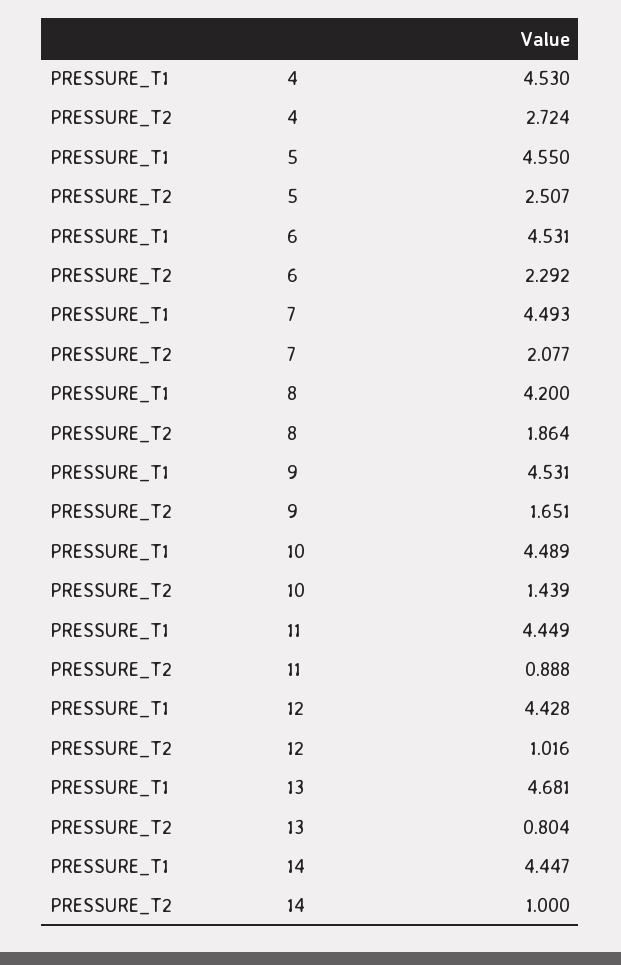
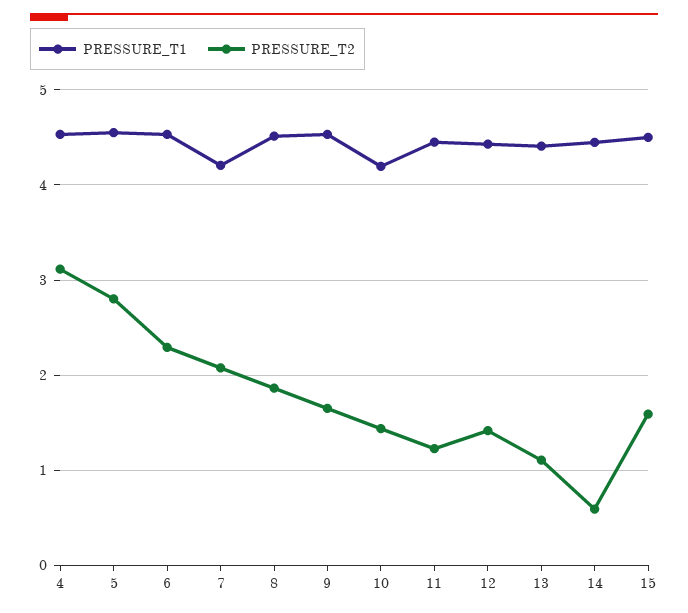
  {
    "PRESSURE_T1": {
      "4": 4.53,
      "5": 4.55,
      "6": 4.531,
-     "7": 4.493,
+     "7": 4.2,
-     "8": 4.2,
+     "8": 4.5,
      "9": 4.531,
-     "10": 4.489,
+     "10": 4.2,
      "11": 4.449,
      "12": 4.428,
-     "13": 4.681,
+     "13": 4.4,
-     "14": 4.447
+     "14": 4.447,
+     "15": 4.5
    },
    "PRESSURE_T2": {
-     "4": 2.724,
+     "4": 3.1,
-     "5": 2.507,
+     "5": 2.8,
      "6": 2.292,
      "7": 2.077,
      "8": 1.864,
      "9": 1.651,
      "10": 1.439,
-     "11": 0.888,
+     "11": 1.2,
-     "12": 1.016,
+     "12": 1.4,
-     "13": 0.804,
+     "13": 1.1,
-     "14": 1
+     "14": 0.6,
+     "15": 1.6
    }
  }

